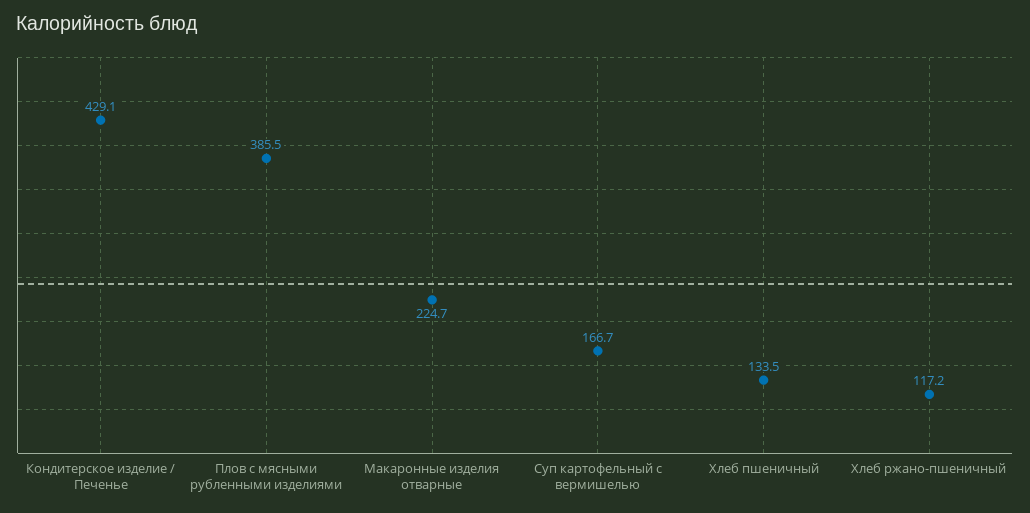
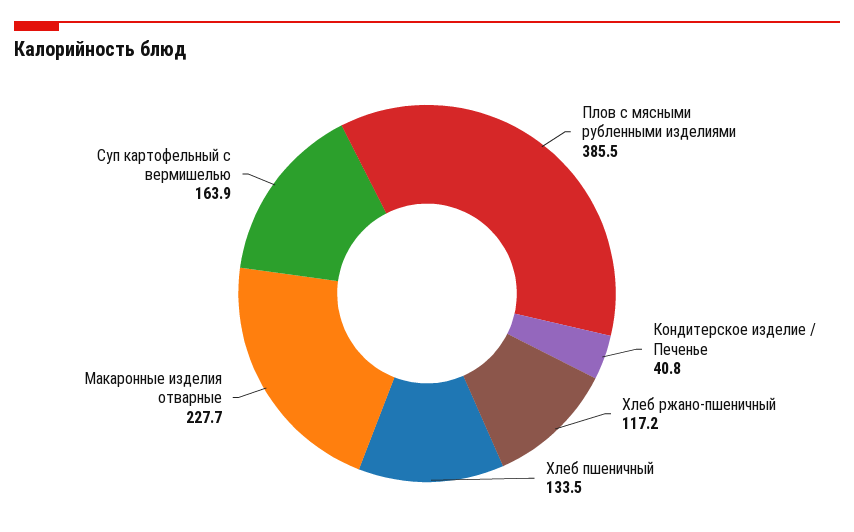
  {
-   "Кондитерское изделие / Печенье": 429.1,
+   "Кондитерское изделие / Печенье": 40.8,
    "Плов с мясными рубленными изделиями": 385.5,
-   "Макаронные изделия отварные": 224.7,
+   "Макаронные изделия отварные": 227.7,
-   "Суп картофельный с вермишелью": 166.7,
+   "Суп картофельный с вермишелью": 163.9,
    "Хлеб пшеничный": 133.5,
    "Хлеб ржано-пшеничный": 117.2
  }

